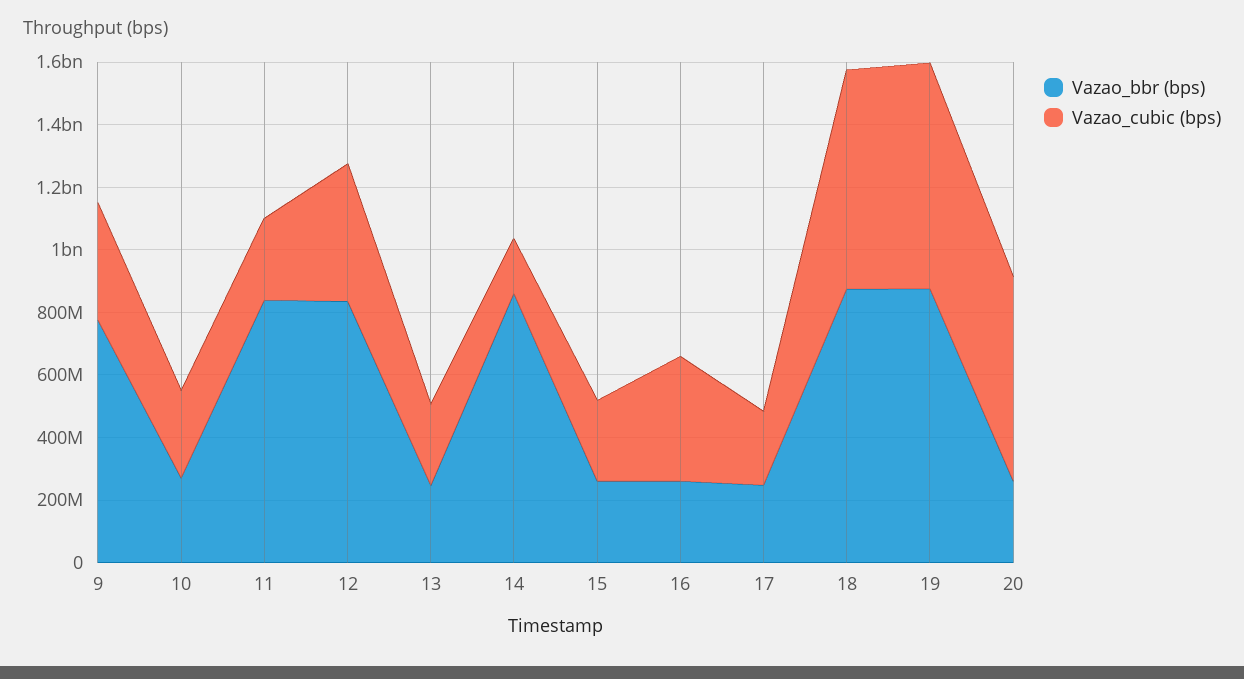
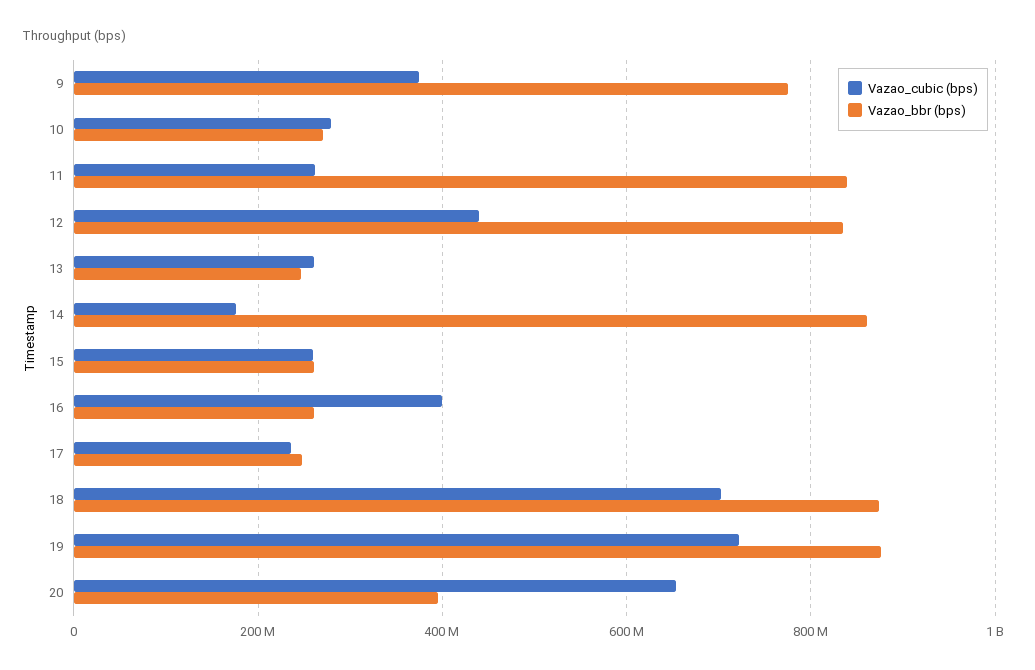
  {
    "Vazao_bbr (bps)": {
      "9": 780000000,
      "10": 280000000,
      "11": 840000000,
      "12": 840000000,
      "13": 240000000,
      "14": 860000000,
      "15": 260000000,
      "16": 260000000,
      "17": 240000000,
      "18": 880000000,
      "19": 880000000,
-     "20": 250000000
+     "20": 400000000
    },
    "Vazao_cubic (bps)": {
      "9": 380000000,
      "10": 280000000,
      "11": 260000000,
      "12": 440000000,
      "13": 260000000,
      "14": 180000000,
      "15": 260000000,
      "16": 400000000,
      "17": 240000000,
      "18": 700000000,
      "19": 720000000,
      "20": 660000000
    }
  }

